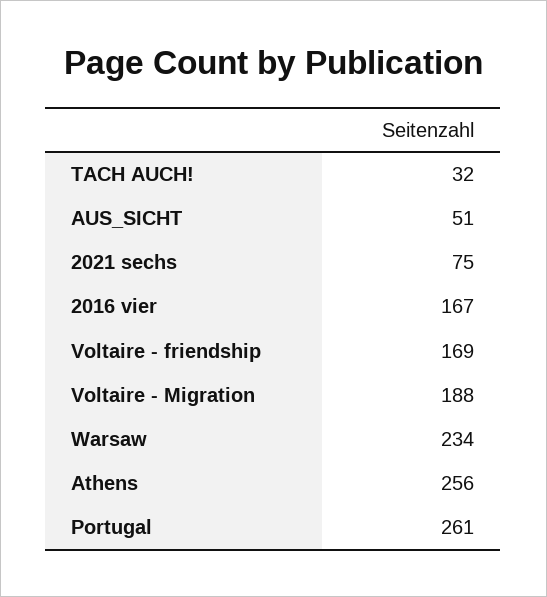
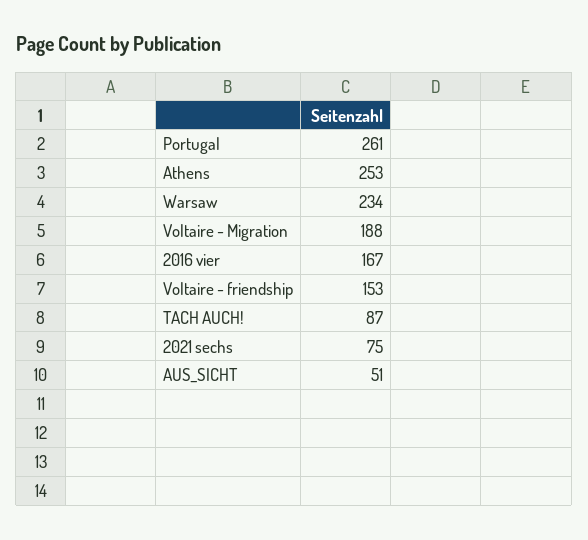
  {
-   "TACH AUCH!": 32,
+   "TACH AUCH!": 87,
    "AUS_SICHT": 51,
    "2021 sechs": 75,
    "2016 vier": 167,
-   "Voltaire - friendship": 169,
+   "Voltaire - friendship": 153,
    "Voltaire - Migration": 188,
    "Warsaw": 234,
-   "Athens": 256,
+   "Athens": 253,
    "Portugal": 261
  }

